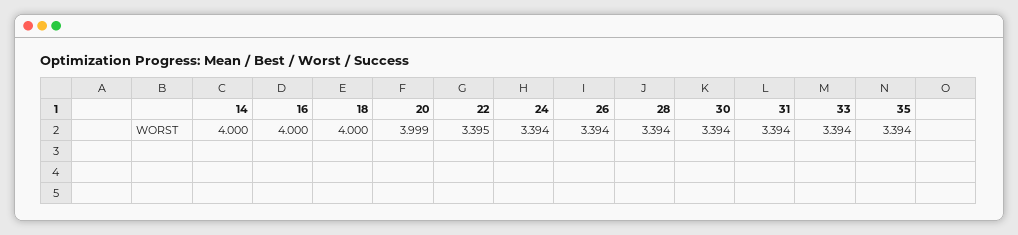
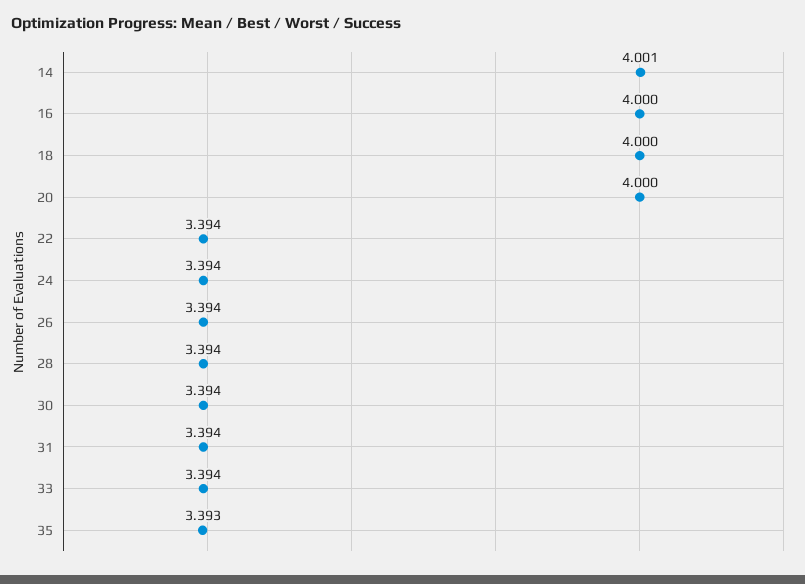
  {
-   "14": 4,
+   "14": 4.001,
    "16": 4,
    "18": 4,
-   "20": 3.999,
+   "20": 4,
-   "22": 3.395,
+   "22": 3.394,
    "24": 3.394,
    "26": 3.394,
    "28": 3.394,
    "30": 3.394,
    "31": 3.394,
    "33": 3.394,
-   "35": 3.394
+   "35": 3.393
  }

